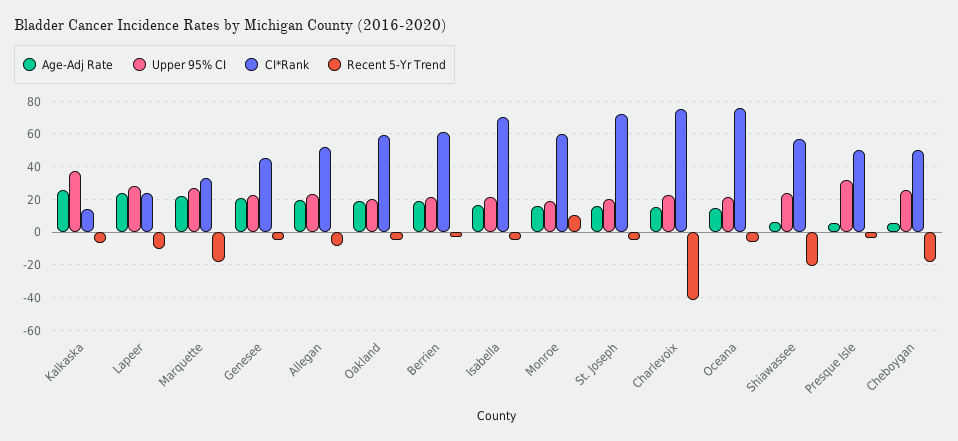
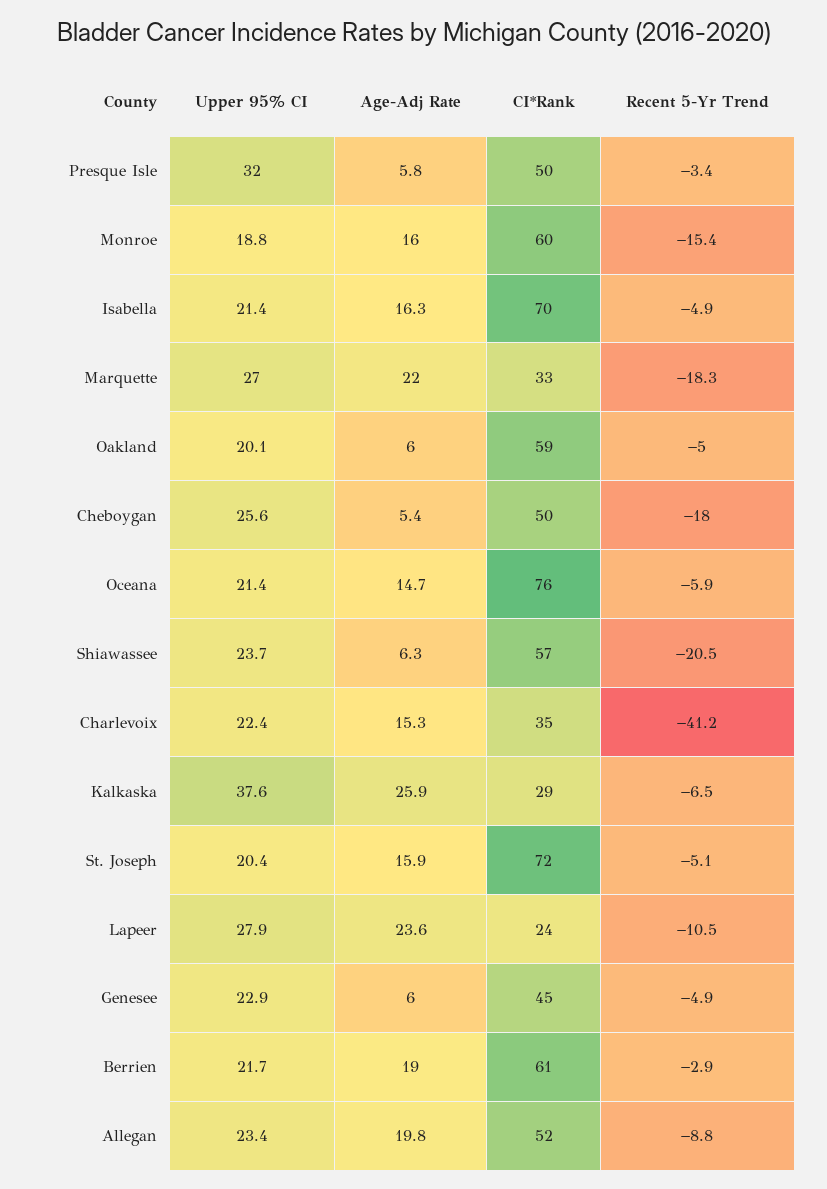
  {
    "Age-Adj Rate": {
      "Kalkaska": 25.9,
      "Lapeer": 23.6,
      "Marquette": 22,
-     "Genesee": 20,
+     "Genesee": 6,
      "Allegan": 19.8,
-     "Oakland": 20,
+     "Oakland": 6,
      "Berrien": 19,
      "Isabella": 16.3,
      "Monroe": 16,
      "St. Joseph": 15.9,
      "Charlevoix": 15.3,
      "Oceana": 14.7,
      "Shiawassee": 6.3,
      "Presque Isle": 5.8,
      "Cheboygan": 5.4
    },
    "Upper 95% CI": {
      "Kalkaska": 37.6,
      "Lapeer": 27.9,
      "Marquette": 27,
      "Genesee": 22.9,
      "Allegan": 23.4,
      "Oakland": 20.1,
      "Berrien": 21.7,
      "Isabella": 21.4,
      "Monroe": 18.8,
      "St. Joseph": 20.4,
      "Charlevoix": 22.4,
      "Oceana": 21.4,
      "Shiawassee": 23.7,
      "Presque Isle": 32,
      "Cheboygan": 25.6
    },
    "CI*Rank": {
-     "Kalkaska": 15,
+     "Kalkaska": 29,
      "Lapeer": 24,
      "Marquette": 33,
      "Genesee": 45,
      "Allegan": 52,
      "Oakland": 59,
      "Berrien": 61,
      "Isabella": 70,
      "Monroe": 60,
      "St. Joseph": 72,
-     "Charlevoix": 75,
+     "Charlevoix": 35,
      "Oceana": 76,
      "Shiawassee": 57,
      "Presque Isle": 50,
      "Cheboygan": 50
    },
    "Recent 5-Yr Trend": {
      "Kalkaska": -6.5,
      "Lapeer": -10.5,
      "Marquette": -18.3,
      "Genesee": -4.9,
      "Allegan": -8.8,
      "Oakland": -5,
      "Berrien": -2.9,
      "Isabella": -4.9,
-     "Monroe": 10,
+     "Monroe": -15.4,
      "St. Joseph": -5.1,
      "Charlevoix": -41.2,
      "Oceana": -5.9,
      "Shiawassee": -20.5,
      "Presque Isle": -3.4,
      "Cheboygan": -18
    }
  }

